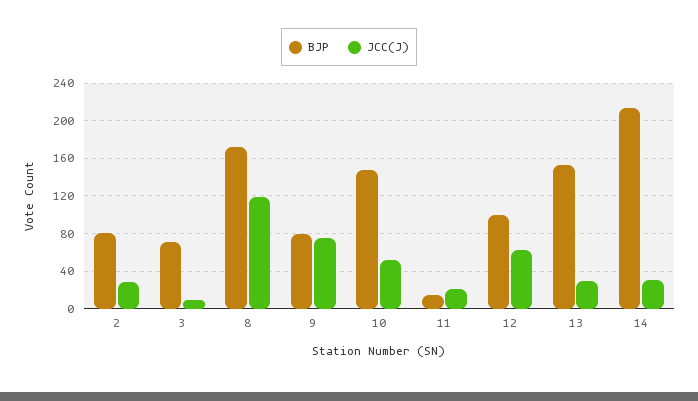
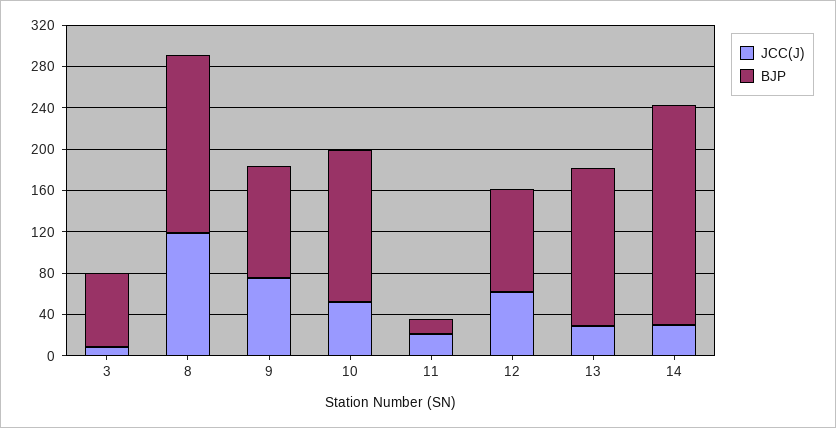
  {
    "BJP": {
-     "2": 80,
      "3": 70,
      "8": 170,
-     "9": 80,
+     "9": 110,
      "10": 150,
      "11": 20,
      "12": 100,
      "13": 150,
      "14": 210
    },
    "JCC(J)": {
-     "2": 30,
      "3": 10,
      "8": 120,
      "9": 80,
      "10": 50,
      "11": 20,
      "12": 60,
      "13": 30,
      "14": 30
    }
  }

